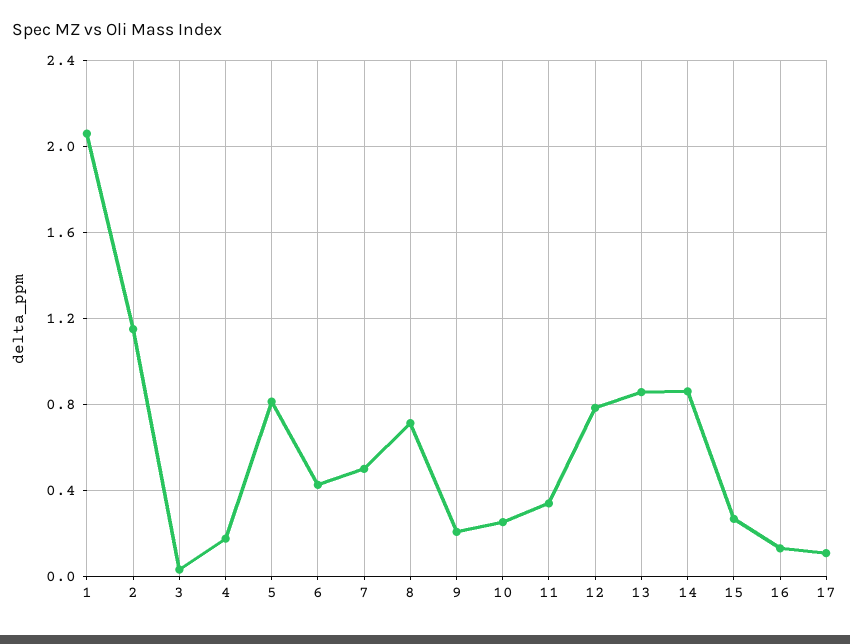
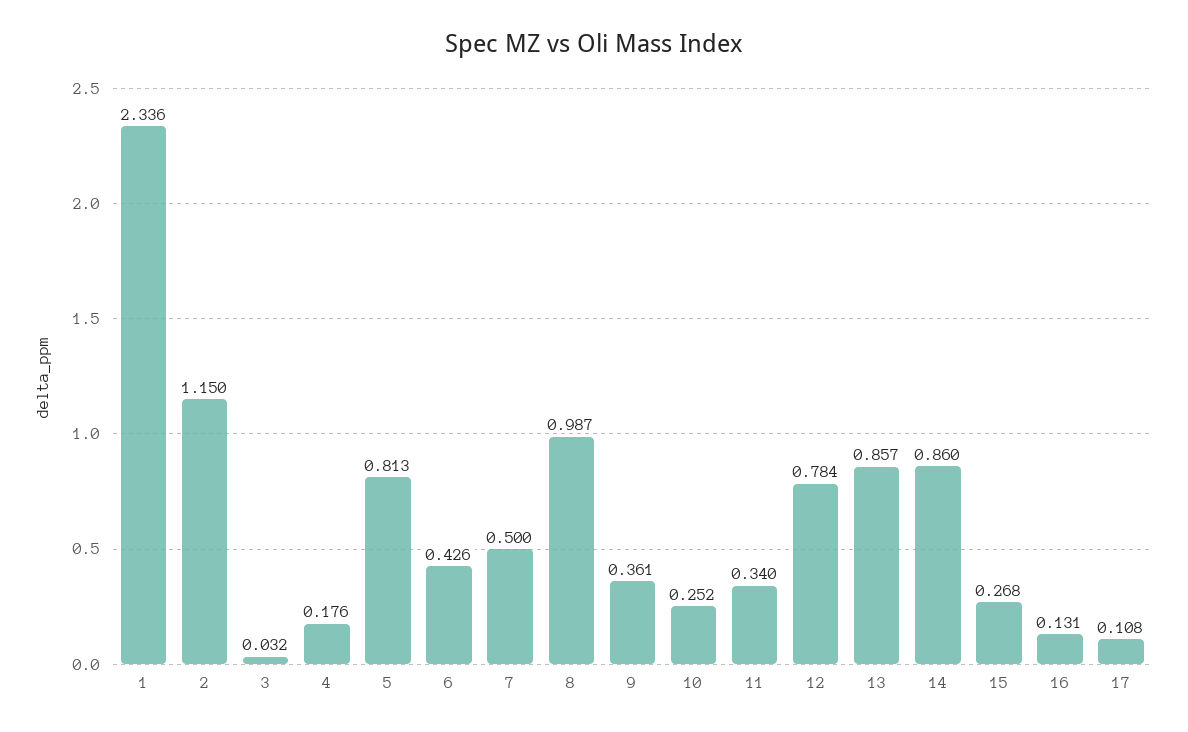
  {
-   "1": 2.05,
+   "1": 2.336,
    "2": 1.15,
    "3": 0.032,
    "4": 0.176,
    "5": 0.813,
    "6": 0.426,
    "7": 0.5,
-   "8": 0.7,
+   "8": 0.987,
-   "9": 0.2,
+   "9": 0.361,
    "10": 0.252,
    "11": 0.34,
    "12": 0.784,
    "13": 0.857,
    "14": 0.86,
    "15": 0.268,
    "16": 0.131,
    "17": 0.108
  }

